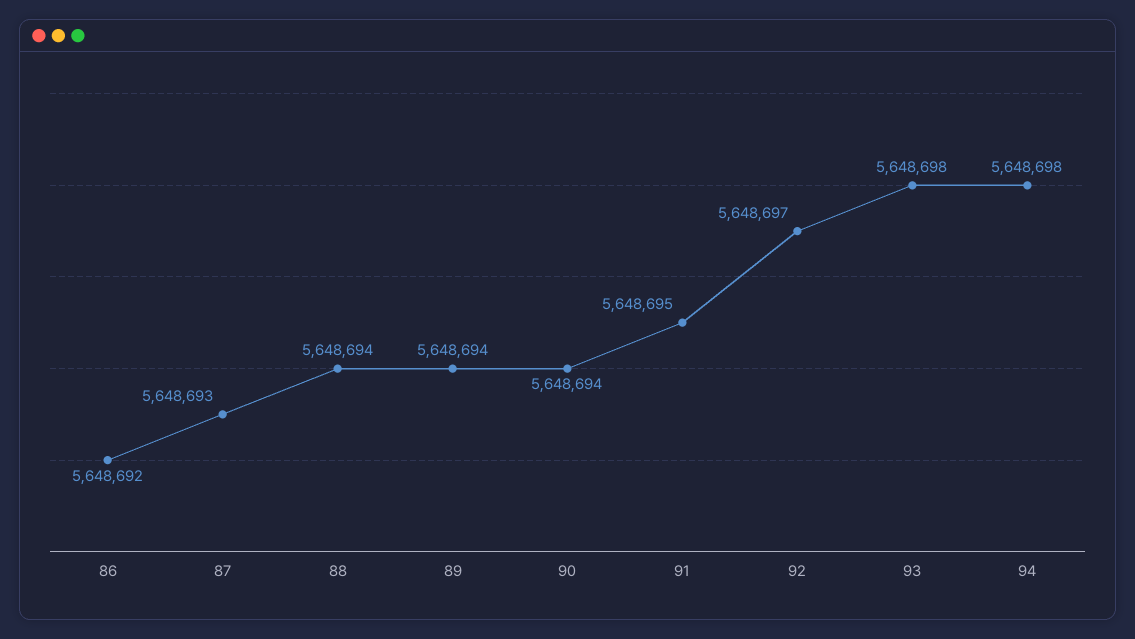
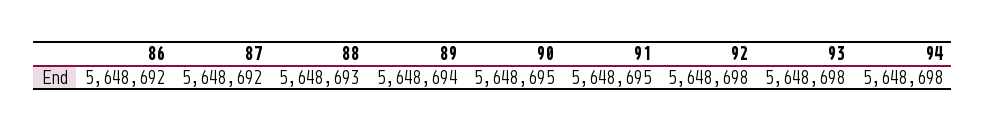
  {
    "86": 5648692,
-   "87": 5648693,
+   "87": 5648692,
-   "88": 5648694,
+   "88": 5648693,
    "89": 5648694,
-   "90": 5648694,
+   "90": 5648695,
    "91": 5648695,
-   "92": 5648697,
+   "92": 5648698,
    "93": 5648698,
    "94": 5648698
  }

